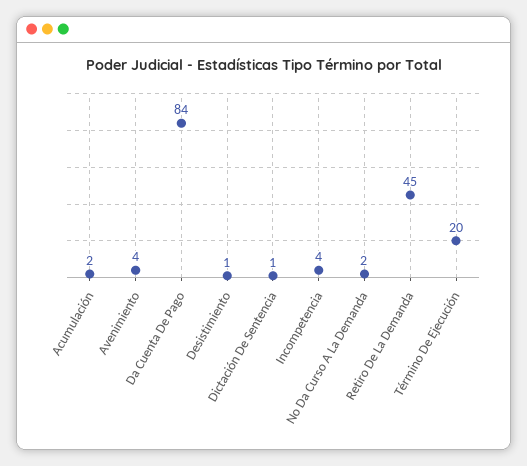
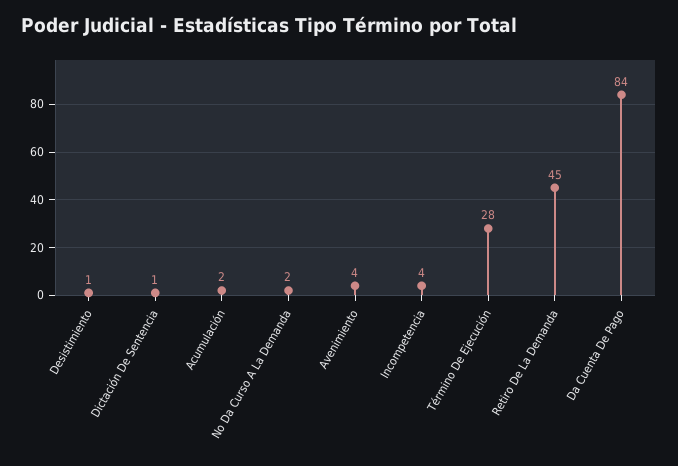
  {
    "Acumulación": 2,
    "Avenimiento": 4,
    "Da Cuenta De Pago": 84,
    "Desistimiento": 1,
    "Dictación De Sentencia": 1,
    "Incompetencia": 4,
    "No Da Curso A La Demanda": 2,
    "Retiro De La Demanda": 45,
-   "Término De Ejecución": 20
+   "Término De Ejecución": 28
  }

